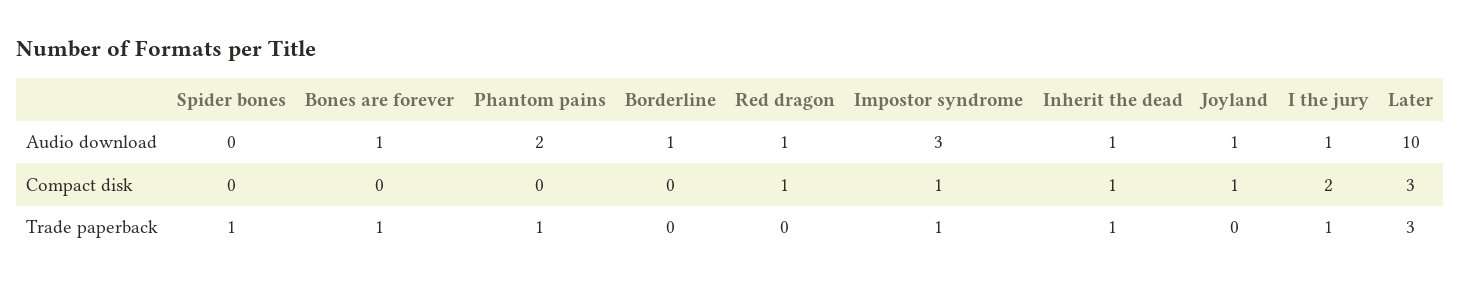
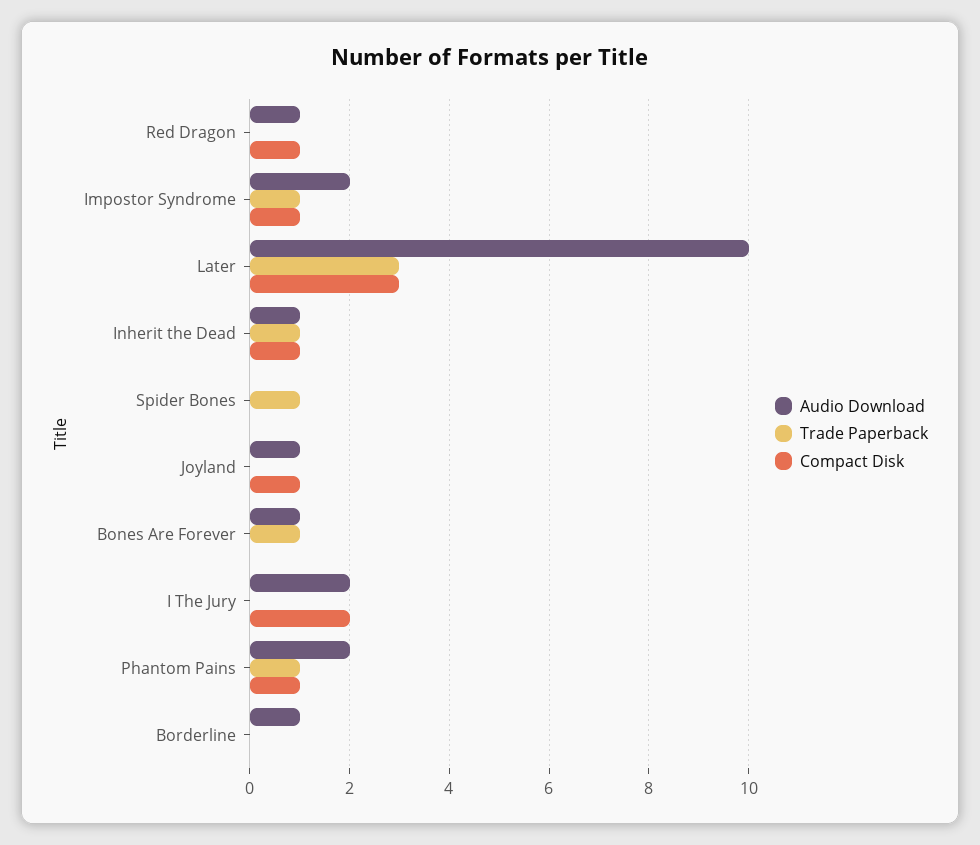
  {
    "Audio download": {
      "Spider bones": 0,
      "Bones are forever": 1,
      "Phantom pains": 2,
      "Borderline": 1,
      "Red dragon": 1,
-     "Impostor syndrome": 3,
+     "Impostor syndrome": 2,
      "Inherit the dead": 1,
      "Joyland": 1,
-     "I the jury": 1,
+     "I the jury": 2,
      "Later": 10
    },
    "Compact disk": {
      "Spider bones": 0,
      "Bones are forever": 0,
-     "Phantom pains": 0,
+     "Phantom pains": 1,
      "Borderline": 0,
      "Red dragon": 1,
      "Impostor syndrome": 1,
      "Inherit the dead": 1,
      "Joyland": 1,
      "I the jury": 2,
      "Later": 3
    },
    "Trade paperback": {
      "Spider bones": 1,
      "Bones are forever": 1,
      "Phantom pains": 1,
      "Borderline": 0,
      "Red dragon": 0,
      "Impostor syndrome": 1,
      "Inherit the dead": 1,
      "Joyland": 0,
-     "I the jury": 1,
+     "I the jury": 0,
      "Later": 3
    }
  }

